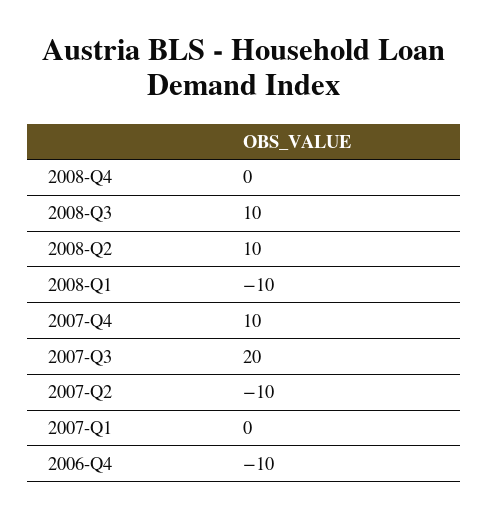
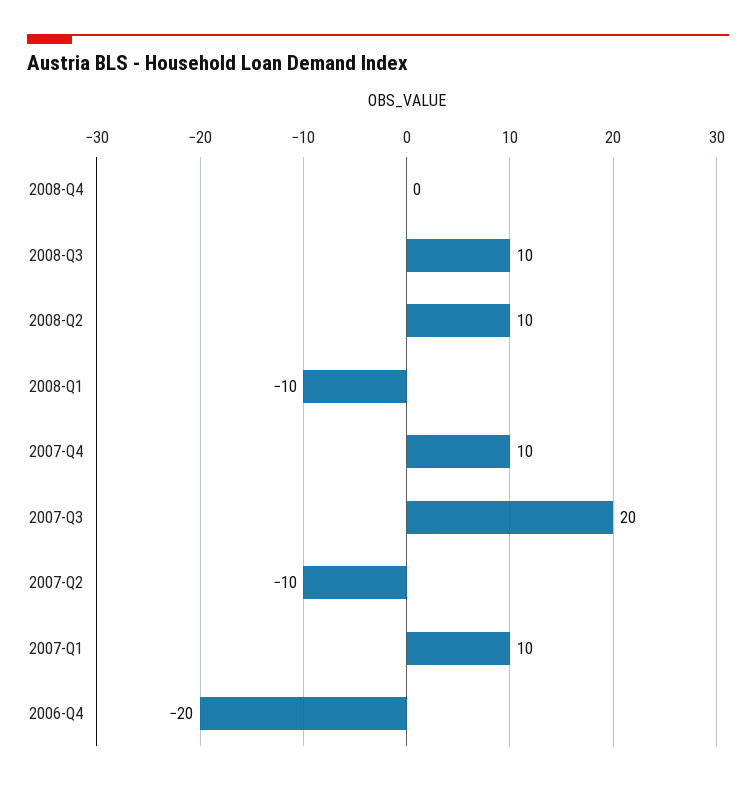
  {
    "2008-Q4": 0,
    "2008-Q3": 10,
    "2008-Q2": 10,
    "2008-Q1": -10,
    "2007-Q4": 10,
    "2007-Q3": 20,
    "2007-Q2": -10,
-   "2007-Q1": 0,
+   "2007-Q1": 10,
-   "2006-Q4": -10
+   "2006-Q4": -20
  }

